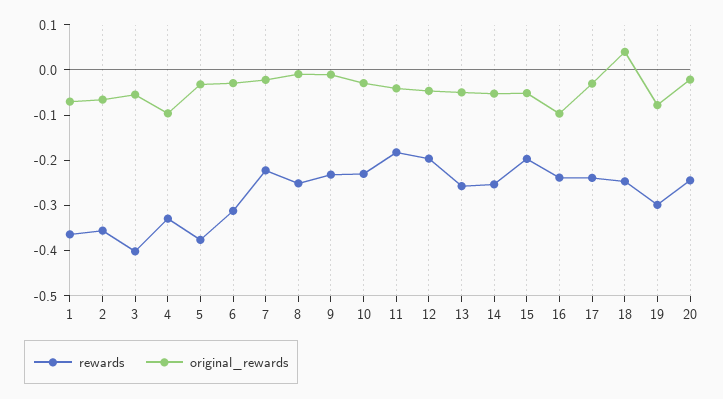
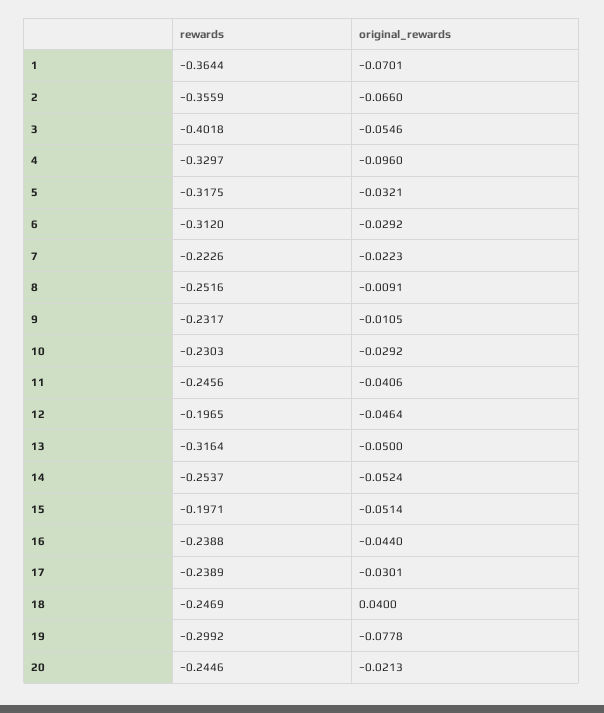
  {
    "rewards": {
      "1": -0.3644,
      "2": -0.3559,
      "3": -0.4018,
      "4": -0.3297,
-     "5": -0.38,
+     "5": -0.3175,
      "6": -0.312,
      "7": -0.2226,
      "8": -0.2516,
      "9": -0.2317,
      "10": -0.2303,
-     "11": -0.18,
+     "11": -0.2456,
      "12": -0.1965,
-     "13": -0.26,
+     "13": -0.3164,
      "14": -0.2537,
      "15": -0.1971,
      "16": -0.2388,
      "17": -0.2389,
      "18": -0.2469,
      "19": -0.2992,
      "20": -0.2446
    },
    "original_rewards": {
      "1": -0.0701,
      "2": -0.066,
      "3": -0.0546,
      "4": -0.096,
      "5": -0.0321,
      "6": -0.0292,
      "7": -0.0223,
      "8": -0.0091,
      "9": -0.0105,
      "10": -0.0292,
      "11": -0.0406,
      "12": -0.0464,
      "13": -0.05,
      "14": -0.0524,
      "15": -0.0514,
-     "16": -0.1,
+     "16": -0.044,
      "17": -0.0301,
      "18": 0.04,
      "19": -0.0778,
      "20": -0.0213
    }
  }

